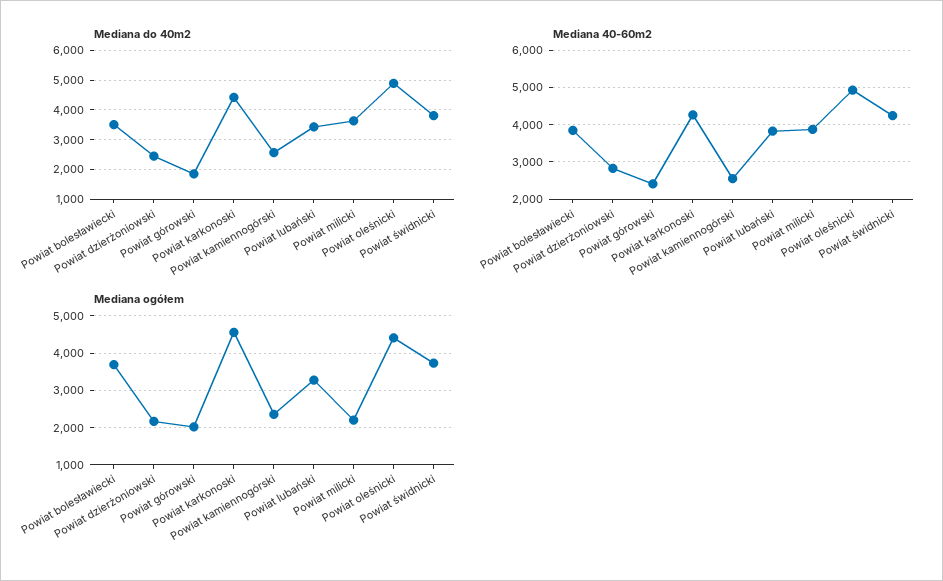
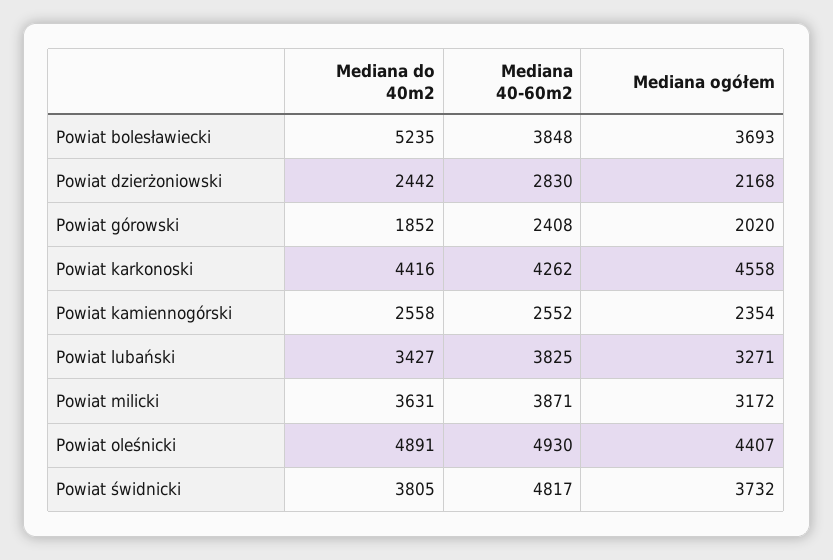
  {
    "Mediana do 40m2": {
-     "Powiat bolesławiecki": 3500,
+     "Powiat bolesławiecki": 5235,
      "Powiat dzierżoniowski": 2442,
      "Powiat górowski": 1852,
      "Powiat karkonoski": 4416,
      "Powiat kamiennogórski": 2558,
      "Powiat lubański": 3427,
      "Powiat milicki": 3631,
      "Powiat oleśnicki": 4891,
      "Powiat świdnicki": 3805
    },
    "Mediana 40-60m2": {
      "Powiat bolesławiecki": 3848,
      "Powiat dzierżoniowski": 2830,
      "Powiat górowski": 2408,
      "Powiat karkonoski": 4262,
      "Powiat kamiennogórski": 2552,
      "Powiat lubański": 3825,
      "Powiat milicki": 3871,
      "Powiat oleśnicki": 4930,
-     "Powiat świdnicki": 4200
+     "Powiat świdnicki": 4817
    },
    "Mediana ogółem": {
      "Powiat bolesławiecki": 3693,
      "Powiat dzierżoniowski": 2168,
      "Powiat górowski": 2020,
      "Powiat karkonoski": 4558,
      "Powiat kamiennogórski": 2354,
      "Powiat lubański": 3271,
-     "Powiat milicki": 2200,
+     "Powiat milicki": 3172,
      "Powiat oleśnicki": 4407,
      "Powiat świdnicki": 3732
    }
  }

